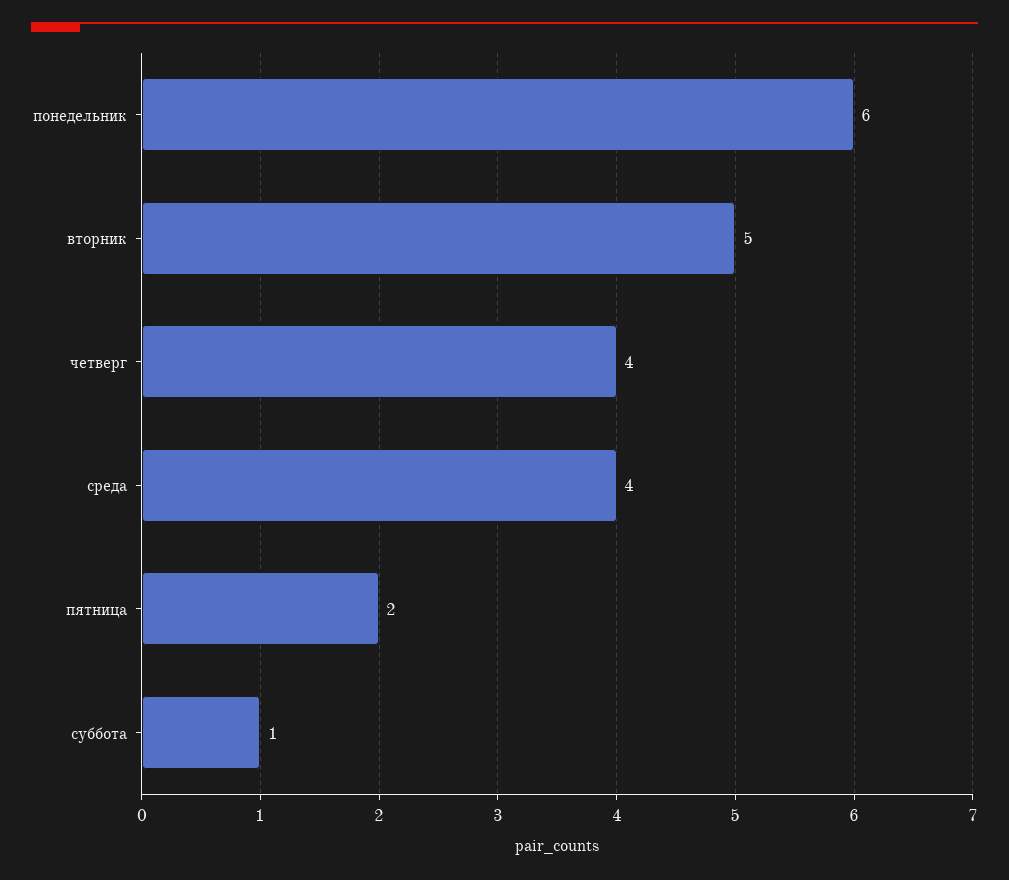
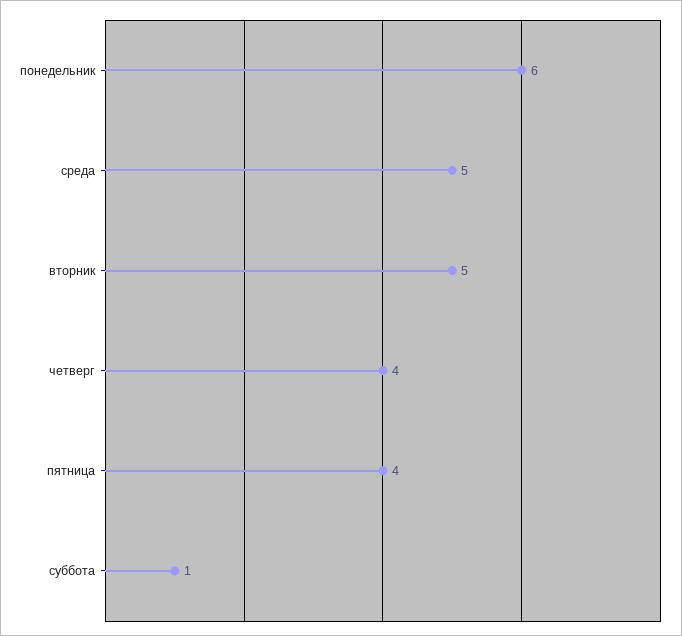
  {
    "понедельник": 6,
    "вторник": 5,
    "четверг": 4,
-   "среда": 4,
+   "среда": 5,
-   "пятница": 2,
+   "пятница": 4,
    "суббота": 1
  }

